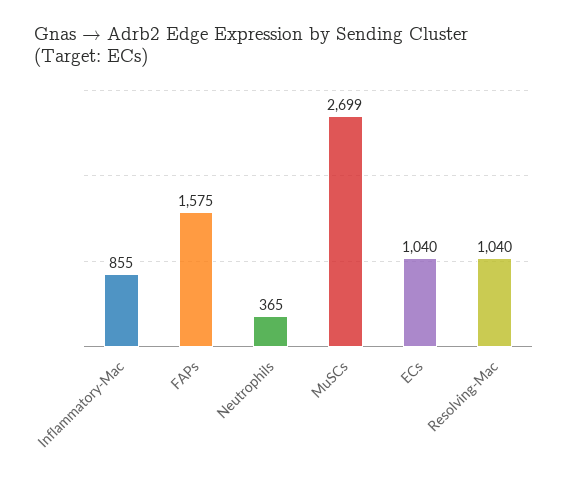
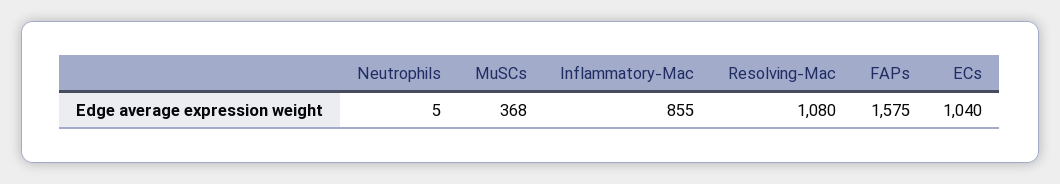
  {
    "Inflammatory-Mac": 855,
    "FAPs": 1575,
-   "Neutrophils": 365,
+   "Neutrophils": 5,
-   "MuSCs": 2699,
+   "MuSCs": 368,
    "ECs": 1040,
-   "Resolving-Mac": 1040
+   "Resolving-Mac": 1080
  }

